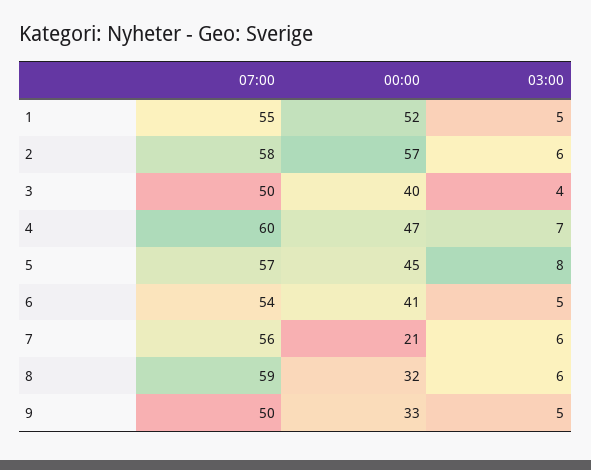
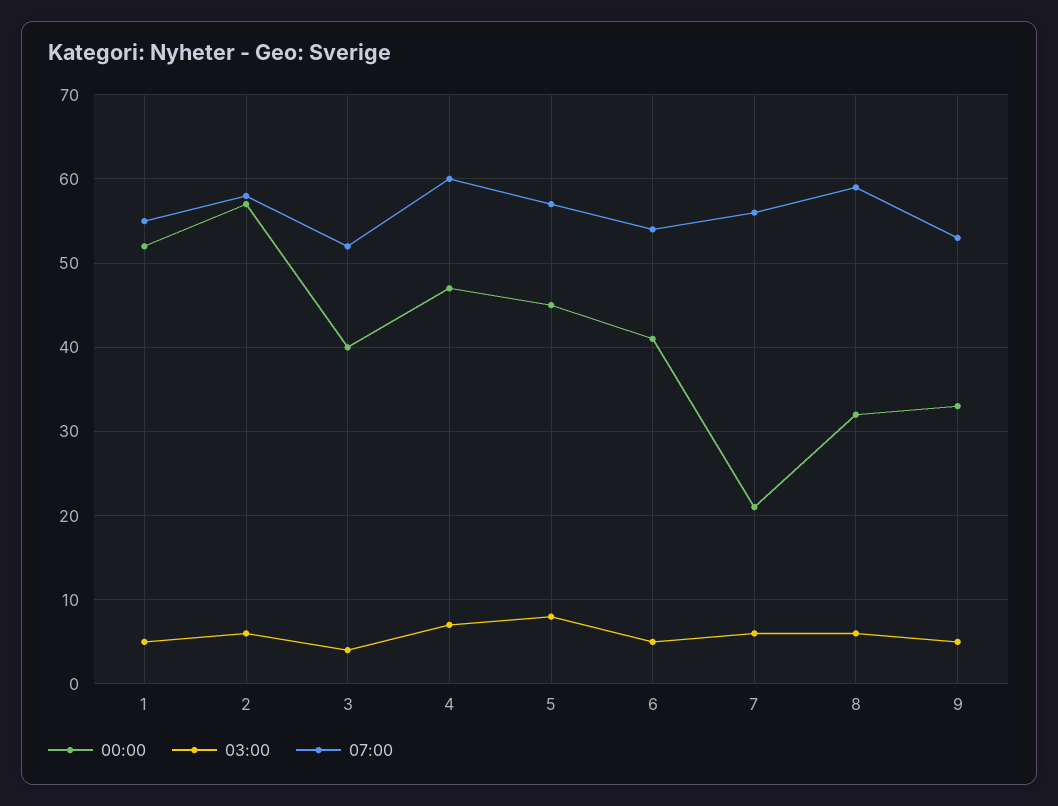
  {
    "07:00": {
      "1": 55,
      "2": 58,
-     "3": 50,
+     "3": 52,
      "4": 60,
      "5": 57,
      "6": 54,
      "7": 56,
      "8": 59,
-     "9": 50
+     "9": 53
    },
    "00:00": {
      "1": 52,
      "2": 57,
      "3": 40,
      "4": 47,
      "5": 45,
      "6": 41,
      "7": 21,
      "8": 32,
      "9": 33
    },
    "03:00": {
      "1": 5,
      "2": 6,
      "3": 4,
      "4": 7,
      "5": 8,
      "6": 5,
      "7": 6,
      "8": 6,
      "9": 5
    }
  }

